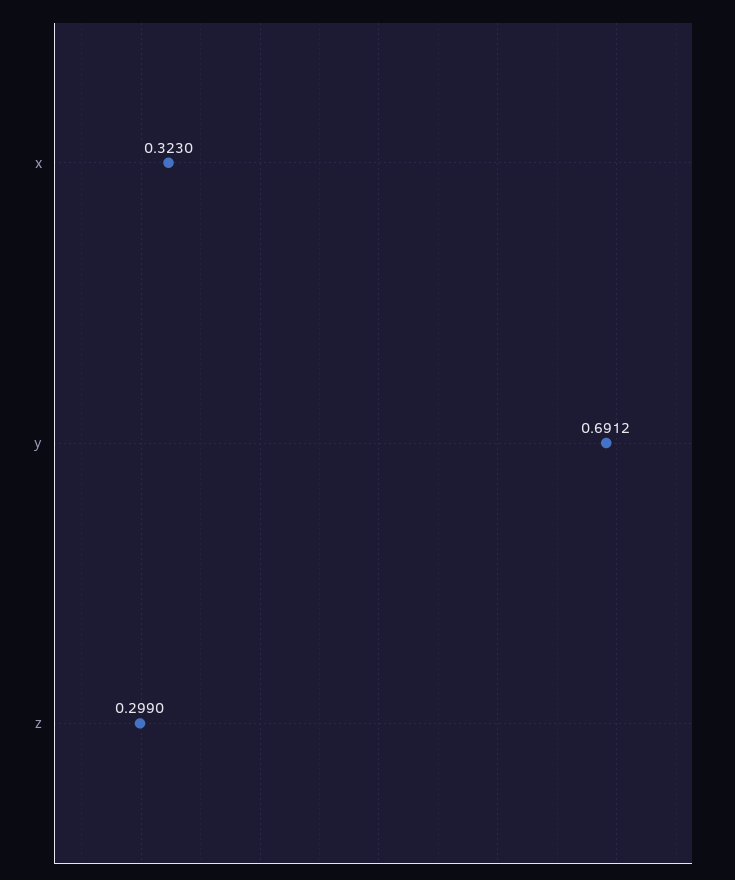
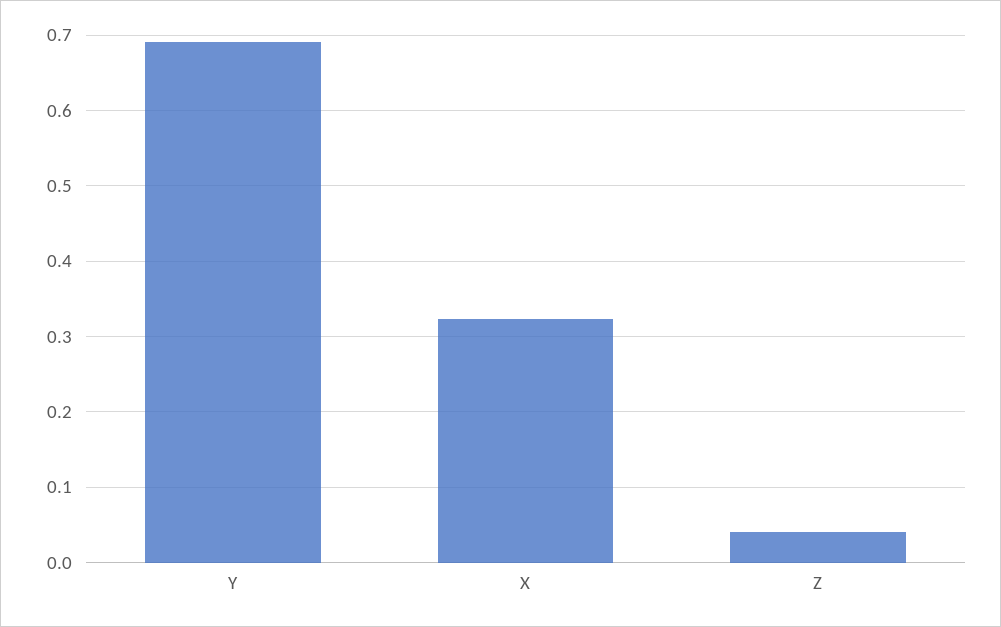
  {
    "x": 0.323,
    "y": 0.6912,
-   "z": 0.299
+   "z": 0.04
  }

